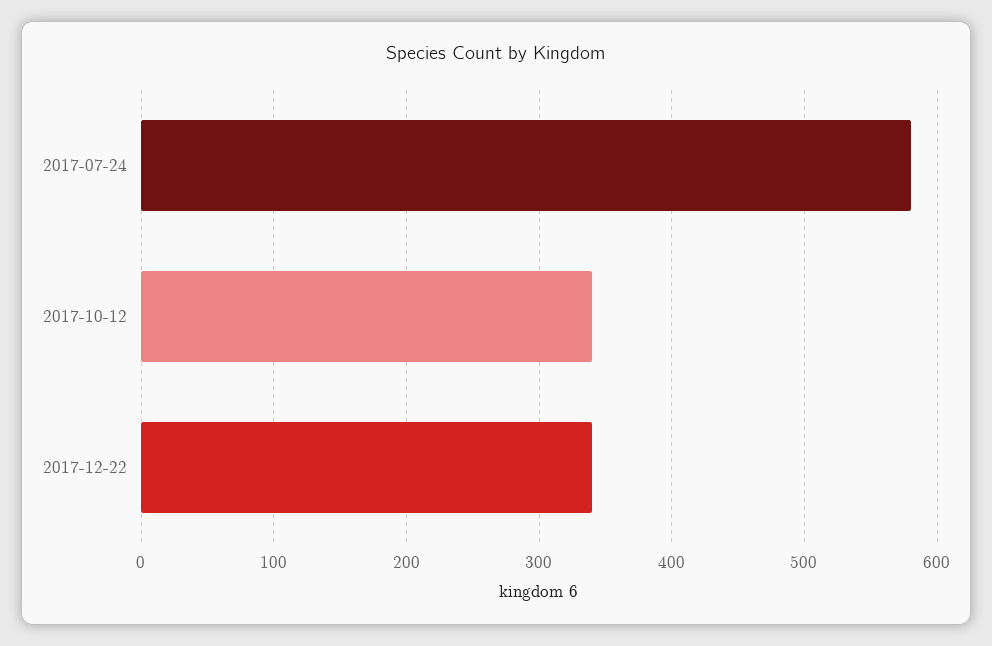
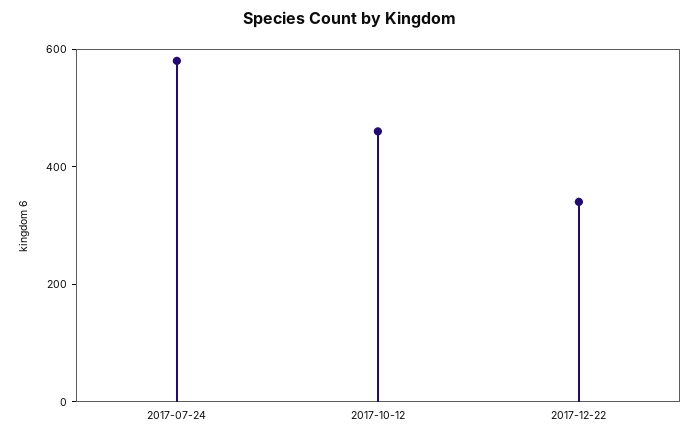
  {
    "2017-07-24": 580,
-   "2017-10-12": 340,
+   "2017-10-12": 450,
    "2017-12-22": 340
  }

